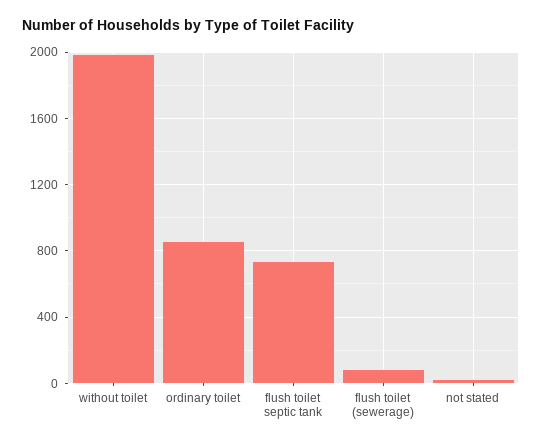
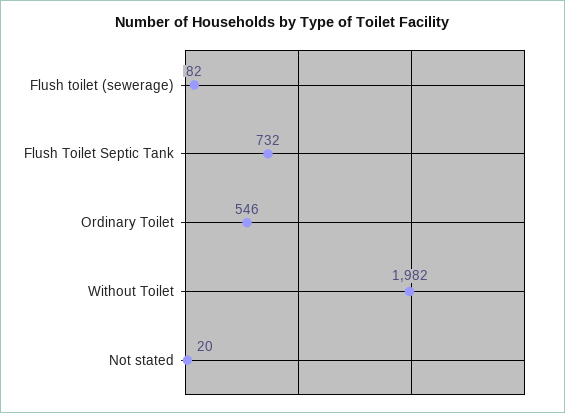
  {
    "without toilet": 1982,
-   "ordinary toilet": 850,
+   "ordinary toilet": 546,
    "flush toilet septic tank": 732,
    "flush toilet (sewerage)": 82,
    "not stated": 20
  }

